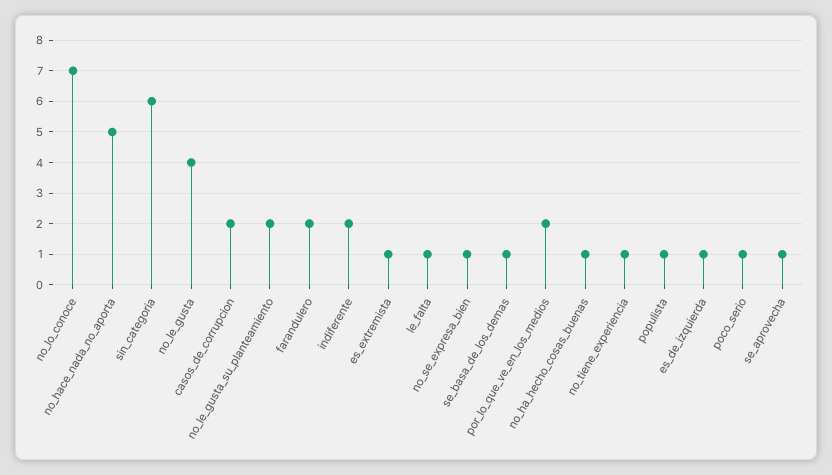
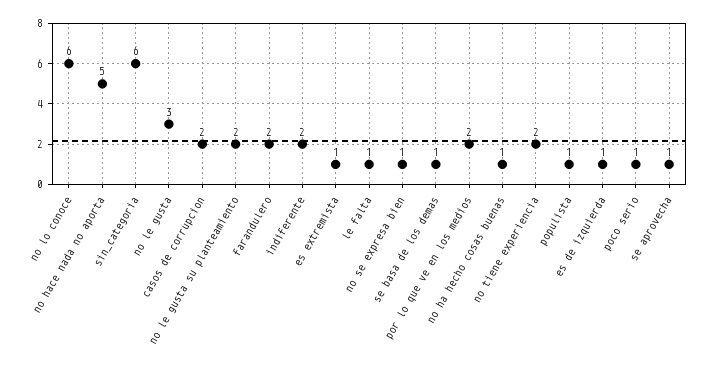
  {
-   "no_lo_conoce": 7,
+   "no_lo_conoce": 6,
    "no_hace_nada_no_aporta": 5,
    "sin_categoria": 6,
-   "no_le_gusta": 4,
+   "no_le_gusta": 3,
    "casos_de_corrupcion": 2,
    "no_le_gusta_su_planteamiento": 2,
    "farandulero": 2,
    "indiferente": 2,
    "es_extremista": 1,
    "le_falta": 1,
    "no_se_expresa_bien": 1,
    "se_basa_de_los_demas": 1,
    "por_lo_que_ve_en_los_medios": 2,
    "no_ha_hecho_cosas_buenas": 1,
-   "no_tiene_experiencia": 1,
+   "no_tiene_experiencia": 2,
    "populista": 1,
    "es_de_izquierda": 1,
    "poco_serio": 1,
    "se_aprovecha": 1
  }

